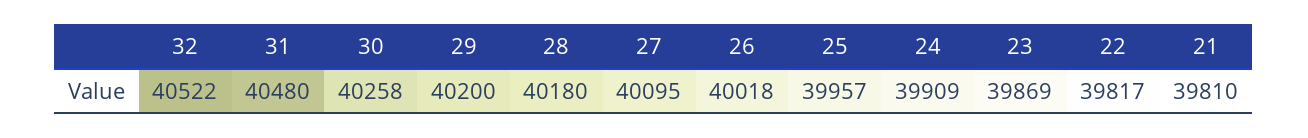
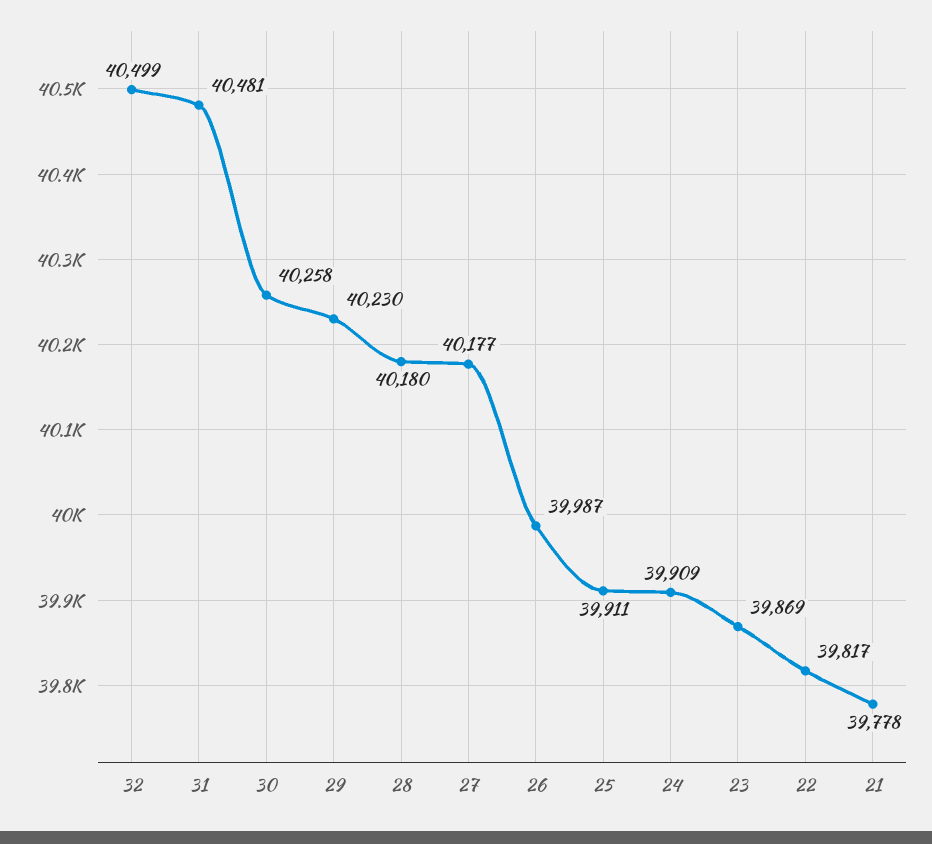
  {
-   "32": 40522,
+   "32": 40499,
-   "31": 40480,
+   "31": 40481,
    "30": 40258,
-   "29": 40200,
+   "29": 40230,
    "28": 40180,
-   "27": 40095,
+   "27": 40177,
-   "26": 40018,
+   "26": 39987,
-   "25": 39957,
+   "25": 39911,
    "24": 39909,
    "23": 39869,
    "22": 39817,
-   "21": 39810
+   "21": 39778
  }

